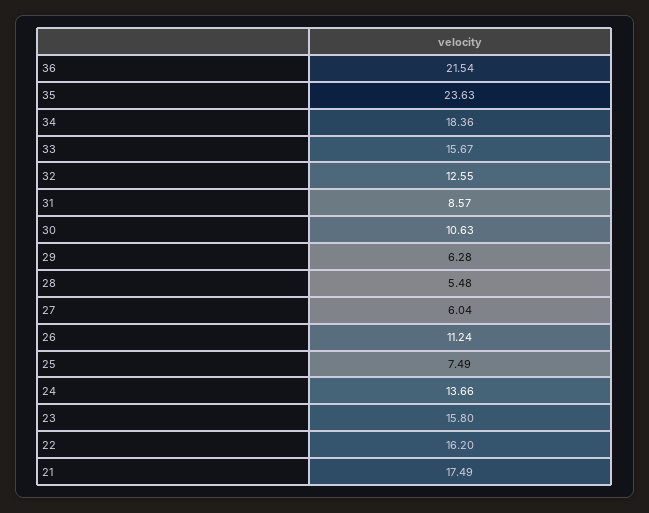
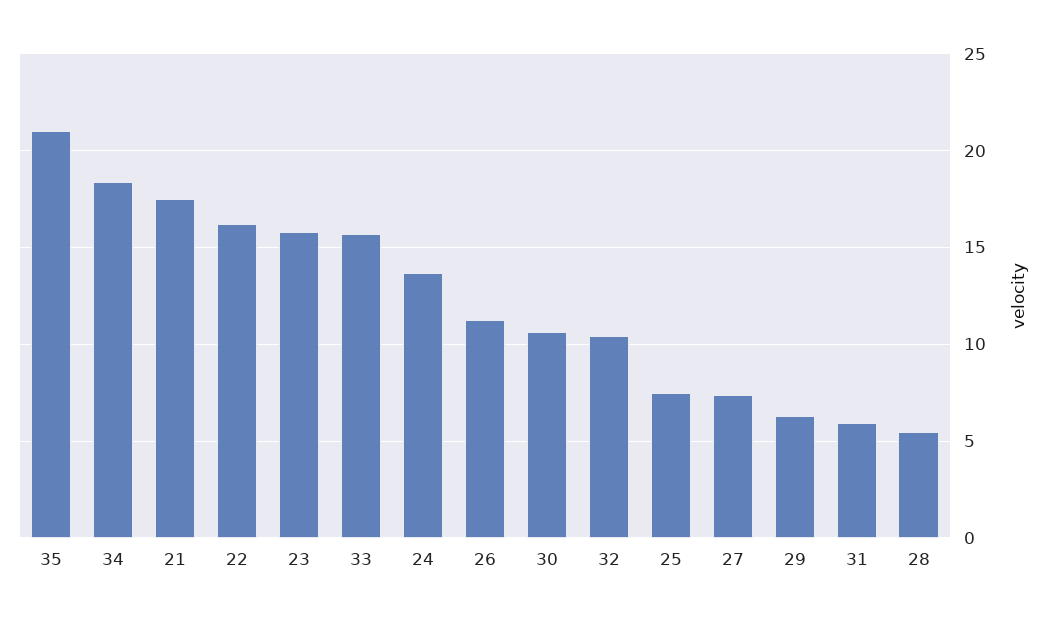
  {
-   "36": 21.54,
-   "35": 23.63,
+   "35": 21,
    "34": 18.36,
    "33": 15.67,
-   "32": 12.55,
+   "32": 10.5,
-   "31": 8.57,
+   "31": 6,
    "30": 10.63,
    "29": 6.28,
    "28": 5.48,
-   "27": 6.04,
+   "27": 7.5,
    "26": 11.24,
    "25": 7.49,
    "24": 13.66,
    "23": 15.8,
    "22": 16.2,
    "21": 17.49
  }

